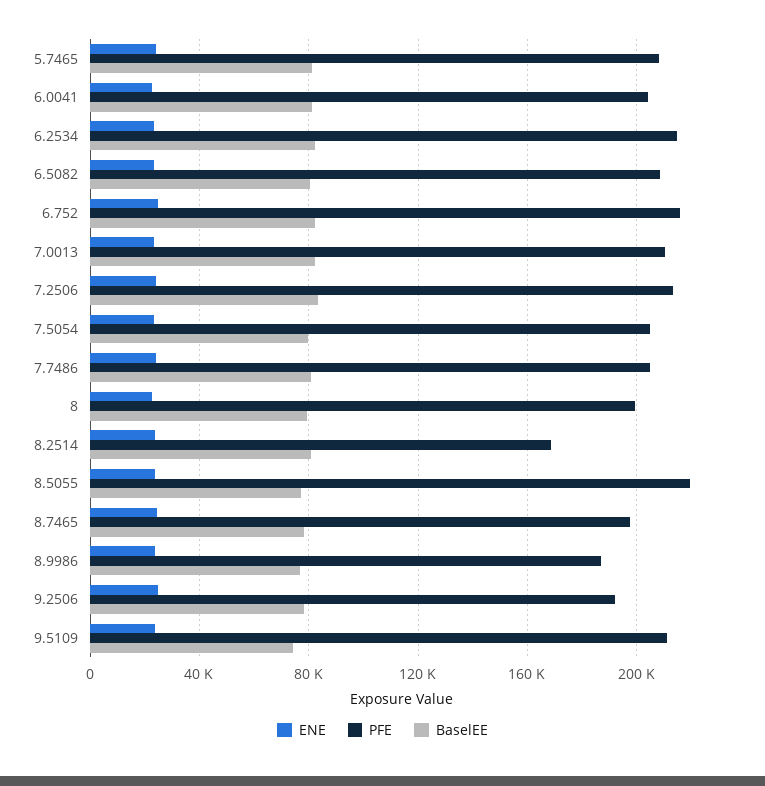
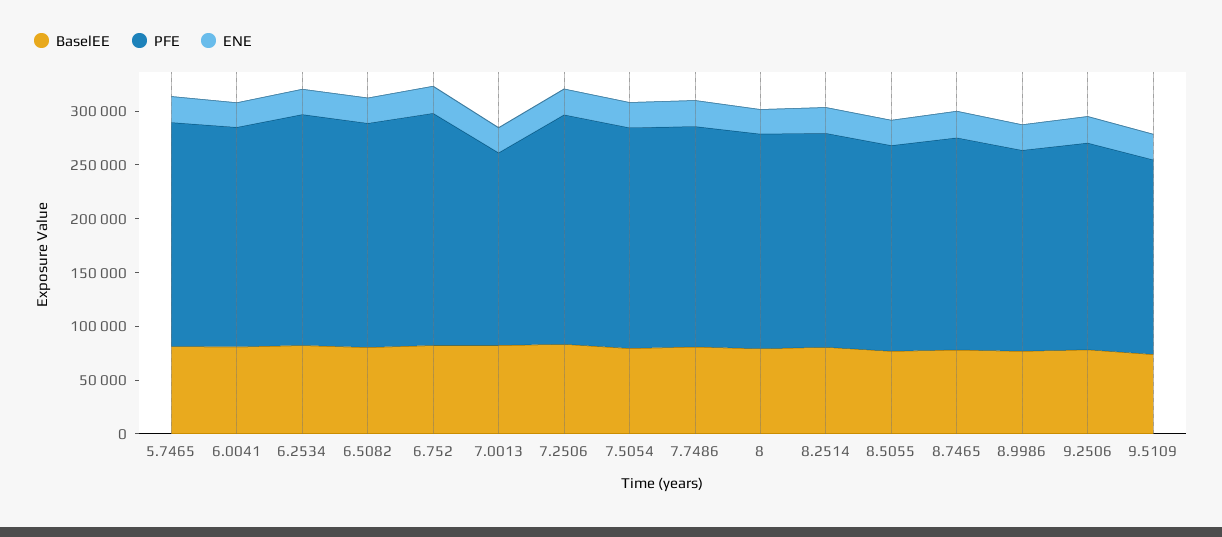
  {
    "ENE": {
      "5.7465": 25000,
      "6.0041": 25000,
      "6.2534": 25000,
      "6.5082": 25000,
      "6.752": 25000,
      "7.0013": 25000,
      "7.2506": 25000,
      "7.5054": 25000,
      "7.7486": 25000,
      "8": 25000,
      "8.2514": 25000,
      "8.5055": 25000,
      "8.7465": 25000,
      "8.9986": 25000,
      "9.2506": 25000,
      "9.5109": 25000
    },
    "PFE": {
      "5.7465": 210000,
      "6.0041": 205000,
      "6.2534": 215000,
      "6.5082": 210000,
      "6.752": 215000,
-     "7.0013": 210000,
+     "7.0013": 180000,
      "7.2506": 215000,
      "7.5054": 205000,
      "7.7486": 205000,
      "8": 200000,
-     "8.2514": 170000,
+     "8.2514": 200000,
-     "8.5055": 220000,
+     "8.5055": 190000,
      "8.7465": 195000,
      "8.9986": 185000,
      "9.2506": 190000,
-     "9.5109": 210000
+     "9.5109": 180000
    },
    "BaselEE": {
      "5.7465": 80000,
      "6.0041": 80000,
      "6.2534": 80000,
      "6.5082": 80000,
      "6.752": 80000,
      "7.0013": 80000,
      "7.2506": 85000,
      "7.5054": 80000,
      "7.7486": 80000,
      "8": 80000,
      "8.2514": 80000,
      "8.5055": 75000,
      "8.7465": 80000,
      "8.9986": 75000,
      "9.2506": 80000,
      "9.5109": 75000
    }
  }

